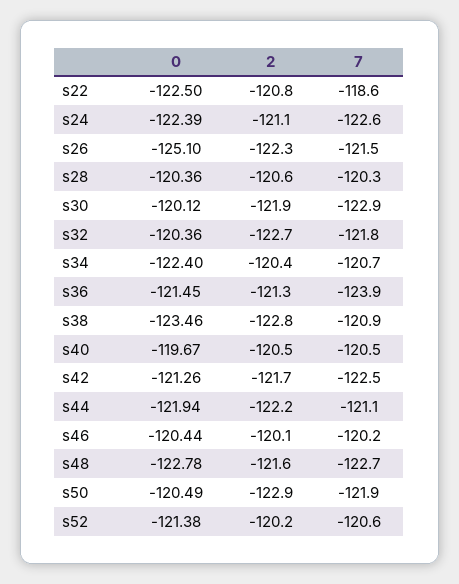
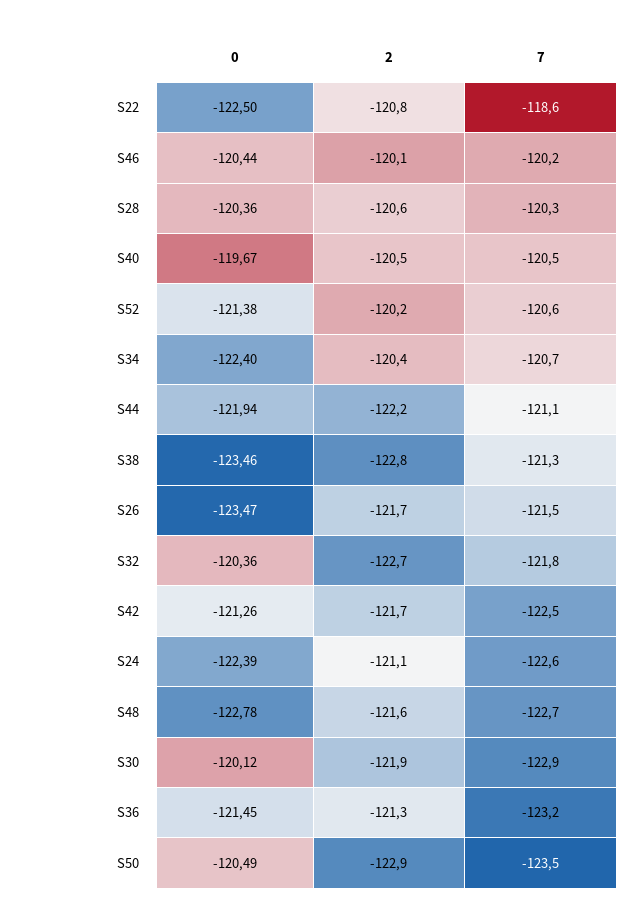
  {
    "0": {
      "s22": -122.5,
      "s24": -122.39,
-     "s26": -125.1,
+     "s26": -123.47,
      "s28": -120.36,
      "s30": -120.12,
      "s32": -120.36,
      "s34": -122.4,
      "s36": -121.45,
      "s38": -123.46,
      "s40": -119.67,
      "s42": -121.26,
      "s44": -121.94,
      "s46": -120.44,
      "s48": -122.78,
      "s50": -120.49,
      "s52": -121.38
    },
    "2": {
      "s22": -120.8,
      "s24": -121.1,
-     "s26": -122.3,
+     "s26": -121.7,
      "s28": -120.6,
      "s30": -121.9,
      "s32": -122.7,
      "s34": -120.4,
      "s36": -121.3,
      "s38": -122.8,
      "s40": -120.5,
      "s42": -121.7,
      "s44": -122.2,
      "s46": -120.1,
      "s48": -121.6,
      "s50": -122.9,
      "s52": -120.2
    },
    "7": {
      "s22": -118.6,
      "s24": -122.6,
      "s26": -121.5,
      "s28": -120.3,
      "s30": -122.9,
      "s32": -121.8,
      "s34": -120.7,
-     "s36": -123.9,
+     "s36": -123.2,
-     "s38": -120.9,
+     "s38": -121.3,
      "s40": -120.5,
      "s42": -122.5,
      "s44": -121.1,
      "s46": -120.2,
      "s48": -122.7,
-     "s50": -121.9,
+     "s50": -123.5,
      "s52": -120.6
    }
  }

